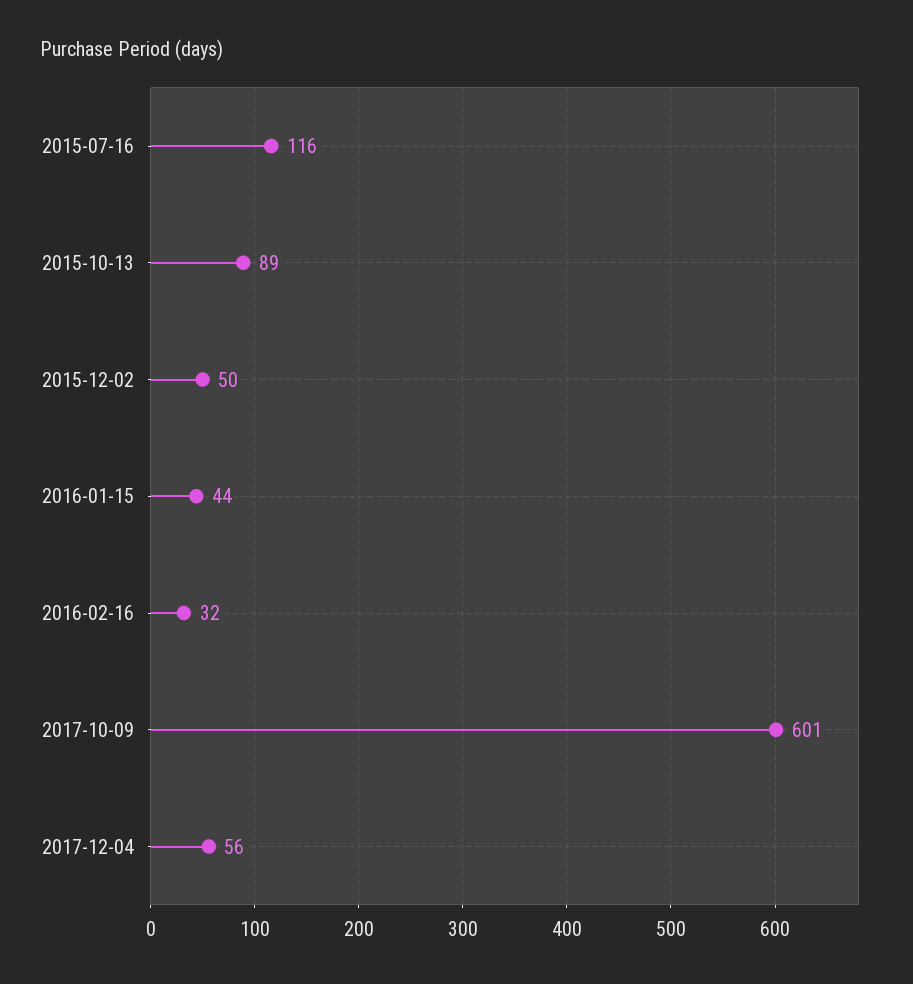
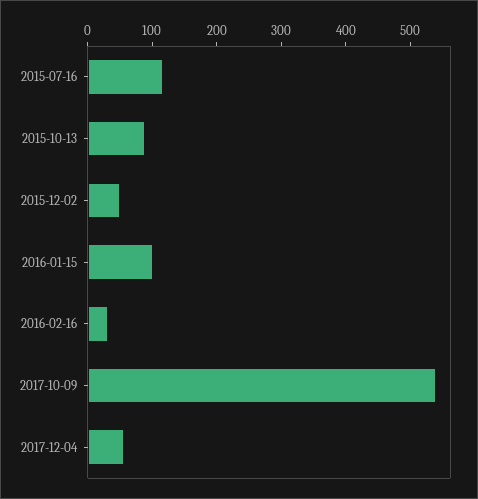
  {
    "2015-07-16": 116,
    "2015-10-13": 89,
    "2015-12-02": 50,
-   "2016-01-15": 44,
+   "2016-01-15": 100,
    "2016-02-16": 32,
-   "2017-10-09": 601,
+   "2017-10-09": 540,
    "2017-12-04": 56
  }

